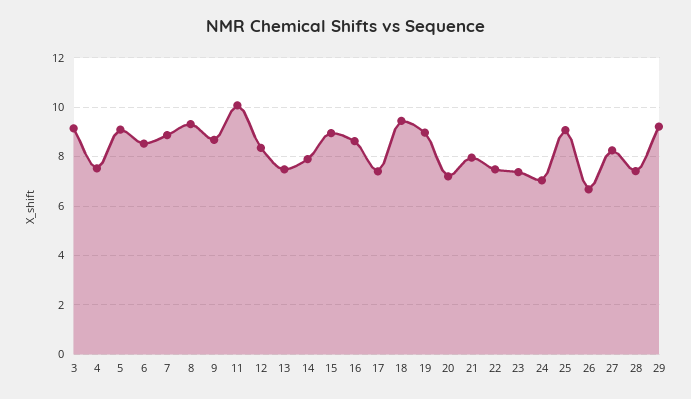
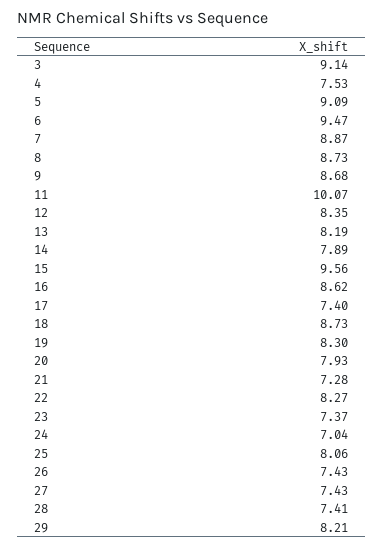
  {
    "3": 9.14,
    "4": 7.53,
    "5": 9.09,
-   "6": 8.5,
+   "6": 9.47,
    "7": 8.87,
-   "8": 9.25,
+   "8": 8.73,
    "9": 8.68,
    "11": 10.07,
    "12": 8.35,
-   "13": 7.5,
+   "13": 8.19,
    "14": 7.89,
-   "15": 9,
+   "15": 9.56,
    "16": 8.62,
    "17": 7.4,
-   "18": 9.5,
+   "18": 8.73,
-   "19": 9,
+   "19": 8.3,
-   "20": 7.25,
+   "20": 7.93,
-   "21": 8,
+   "21": 7.28,
-   "22": 7.5,
+   "22": 8.27,
    "23": 7.37,
    "24": 7.04,
-   "25": 9,
+   "25": 8.06,
-   "26": 6.75,
+   "26": 7.43,
-   "27": 8.25,
+   "27": 7.43,
    "28": 7.41,
-   "29": 9.25
+   "29": 8.21
  }

